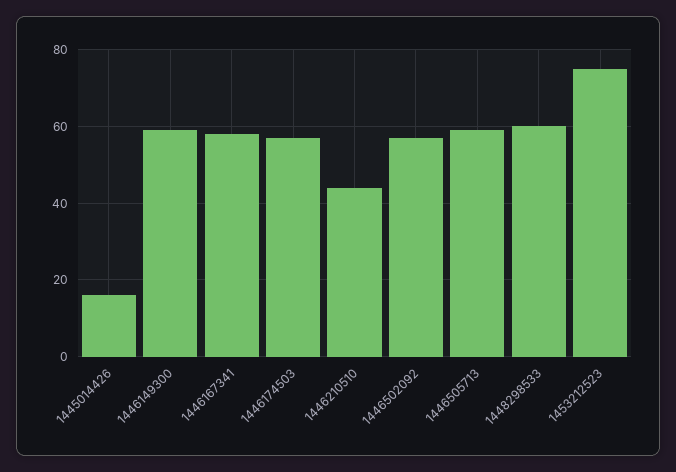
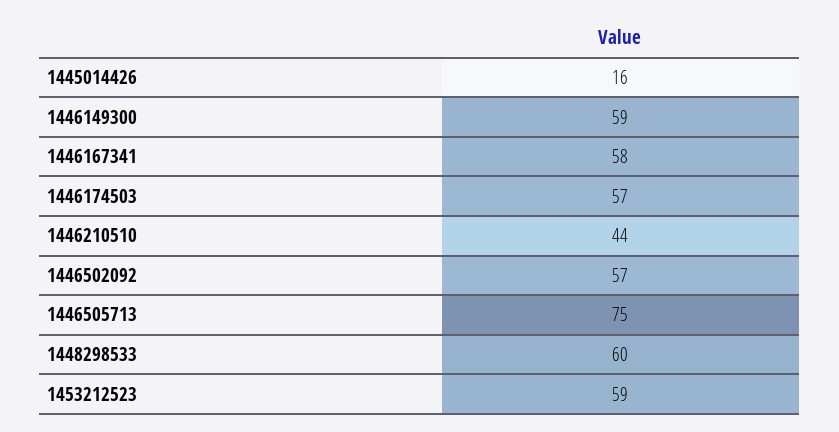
  {
    "1445014426": 16,
    "1446149300": 59,
    "1446167341": 58,
    "1446174503": 57,
    "1446210510": 44,
    "1446502092": 57,
-   "1446505713": 60,
+   "1446505713": 75,
    "1448298533": 60,
-   "1453212523": 75
+   "1453212523": 59
  }

